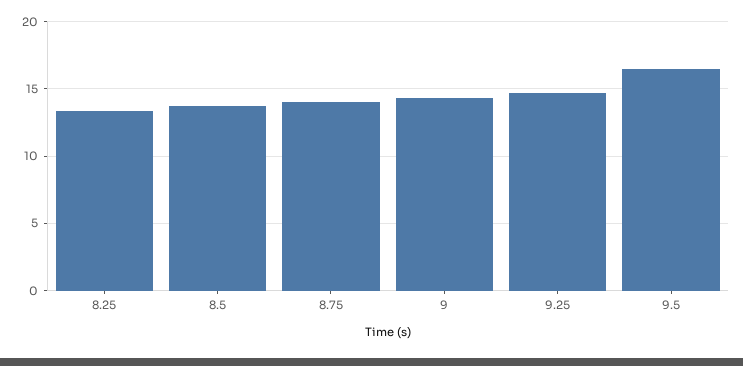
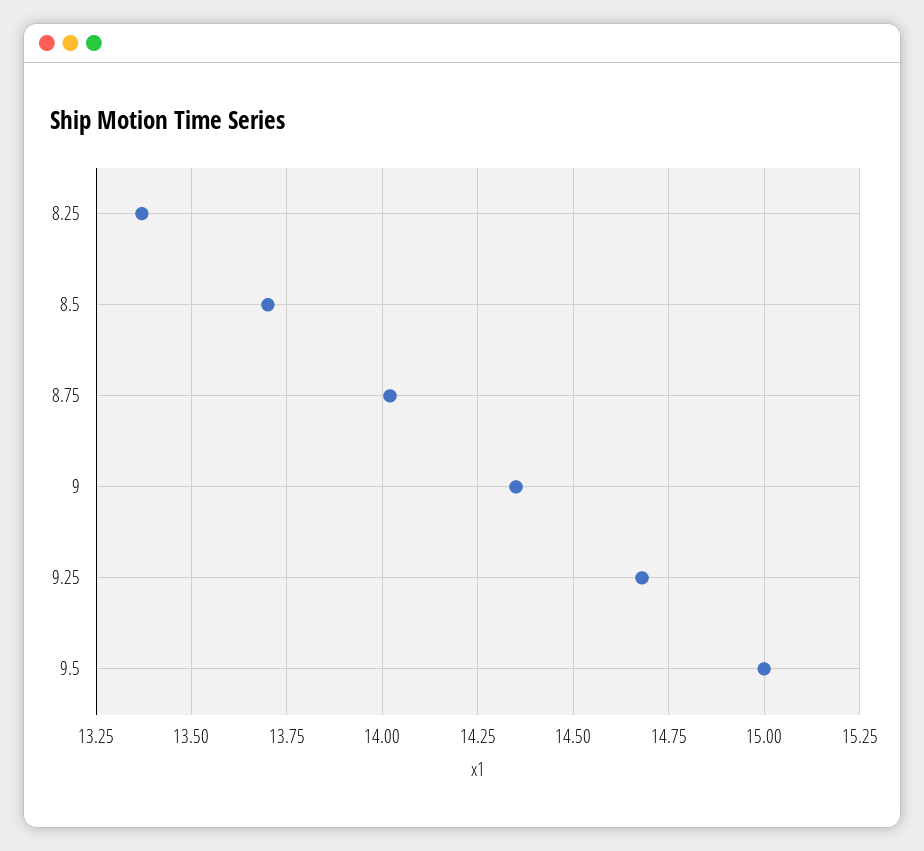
  {
    "8.25": 13.35,
    "8.5": 13.7,
    "8.75": 14,
    "9": 14.35,
    "9.25": 14.7,
-   "9.5": 16.5
+   "9.5": 15
  }

